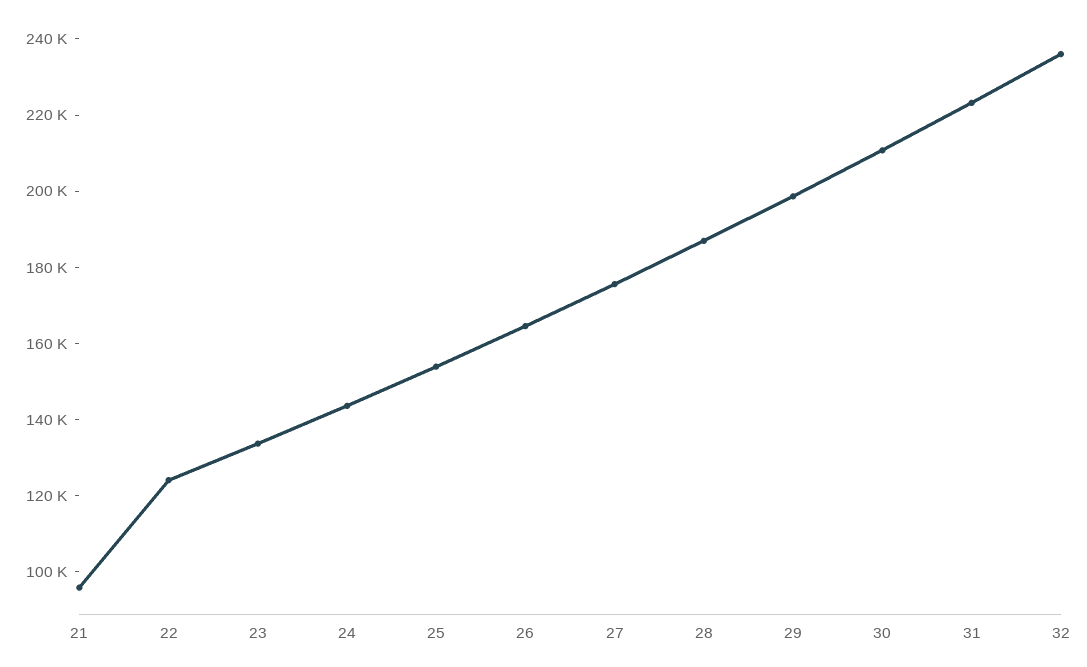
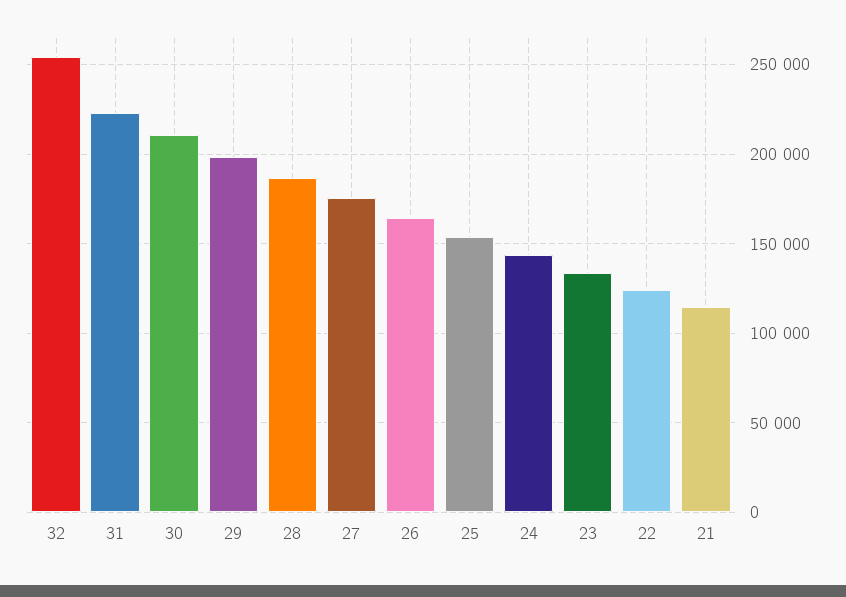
  {
-   "21": 95000,
+   "21": 115000,
    "22": 125000,
    "23": 135000,
    "24": 145000,
    "25": 155000,
    "26": 165000,
    "27": 175000,
    "28": 185000,
    "29": 200000,
    "30": 210000,
    "31": 225000,
-   "32": 235000
+   "32": 255000
  }

